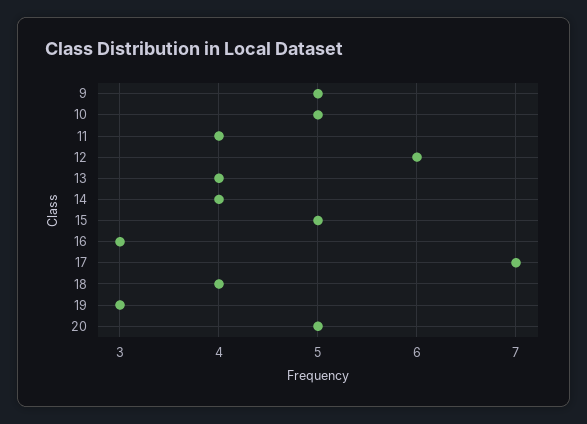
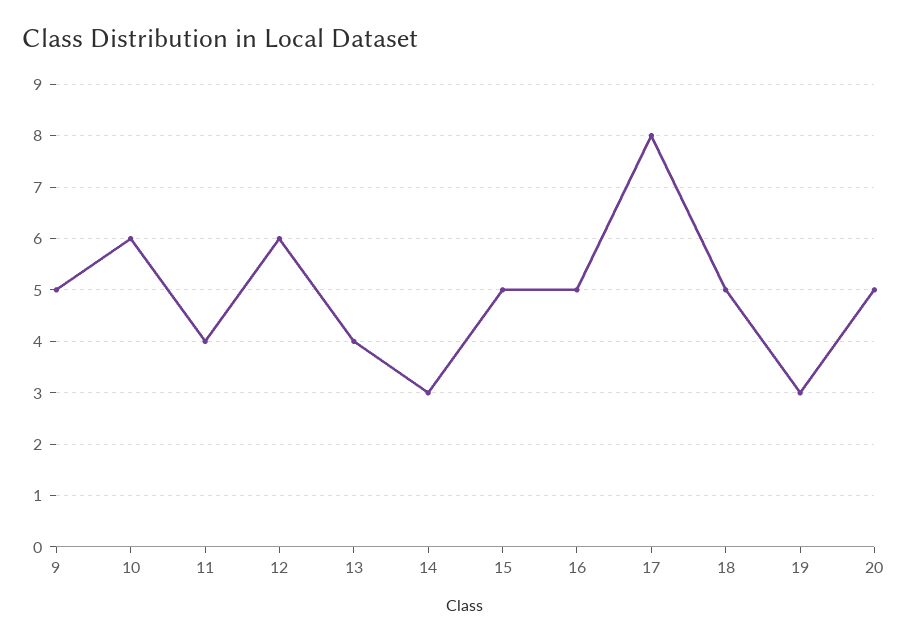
  {
    "9": 5,
-   "10": 5,
+   "10": 6,
    "11": 4,
    "12": 6,
    "13": 4,
-   "14": 4,
+   "14": 3,
    "15": 5,
-   "16": 3,
+   "16": 5,
-   "17": 7,
+   "17": 8,
-   "18": 4,
+   "18": 5,
    "19": 3,
    "20": 5
  }

